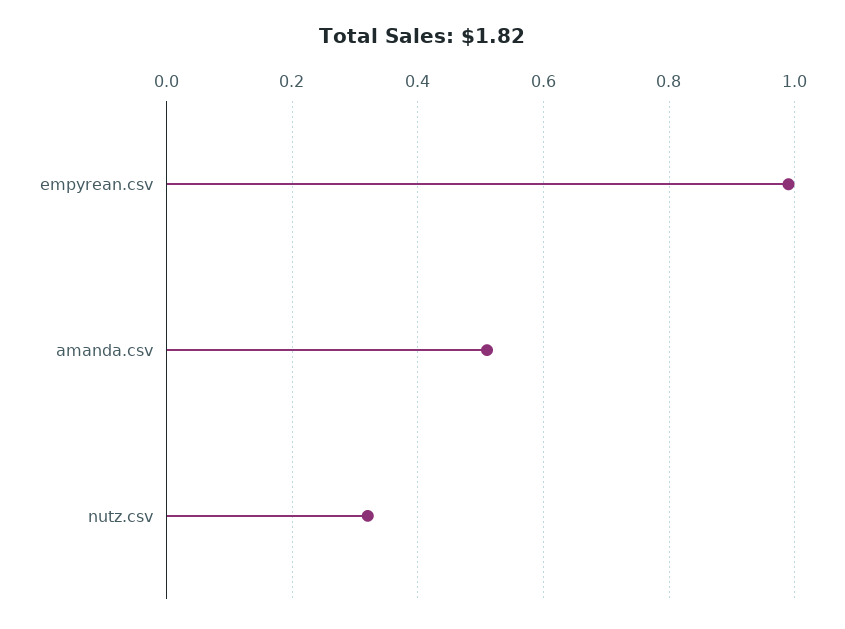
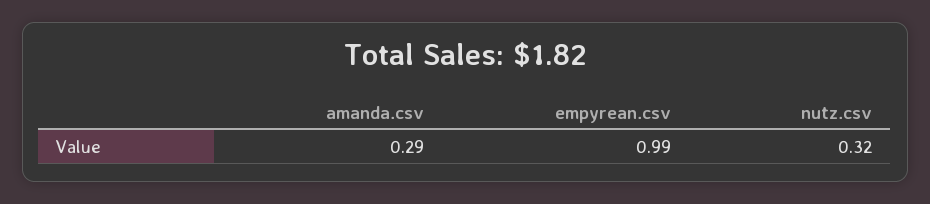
  {
    "empyrean.csv": 0.99,
-   "amanda.csv": 0.5,
+   "amanda.csv": 0.29,
    "nutz.csv": 0.32
  }

